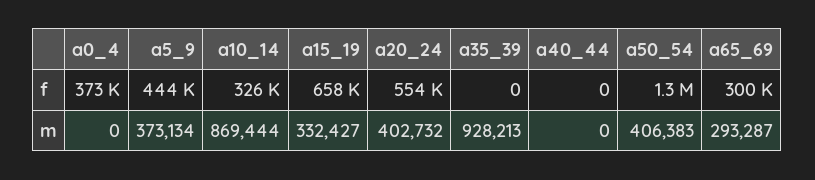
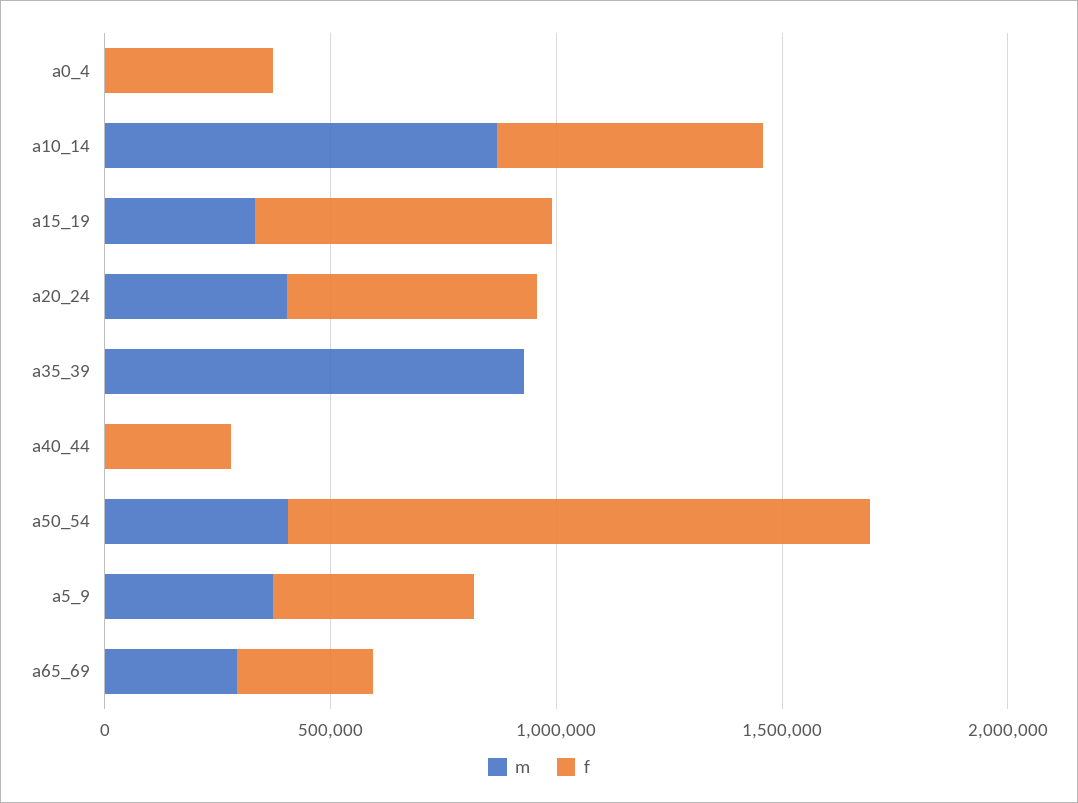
  {
    "f": {
      "a0_4": 373000,
      "a5_9": 444000,
-     "a10_14": 326000,
+     "a10_14": 600000,
      "a15_19": 658000,
      "a20_24": 554000,
      "a35_39": 0,
-     "a40_44": 0,
+     "a40_44": 300000,
      "a50_54": 1300000,
      "a65_69": 300000
    },
    "m": {
      "a0_4": 0,
      "a5_9": 373134,
      "a10_14": 869444,
      "a15_19": 332427,
      "a20_24": 402732,
      "a35_39": 928213,
      "a40_44": 0,
      "a50_54": 406383,
      "a65_69": 293287
    }
  }

